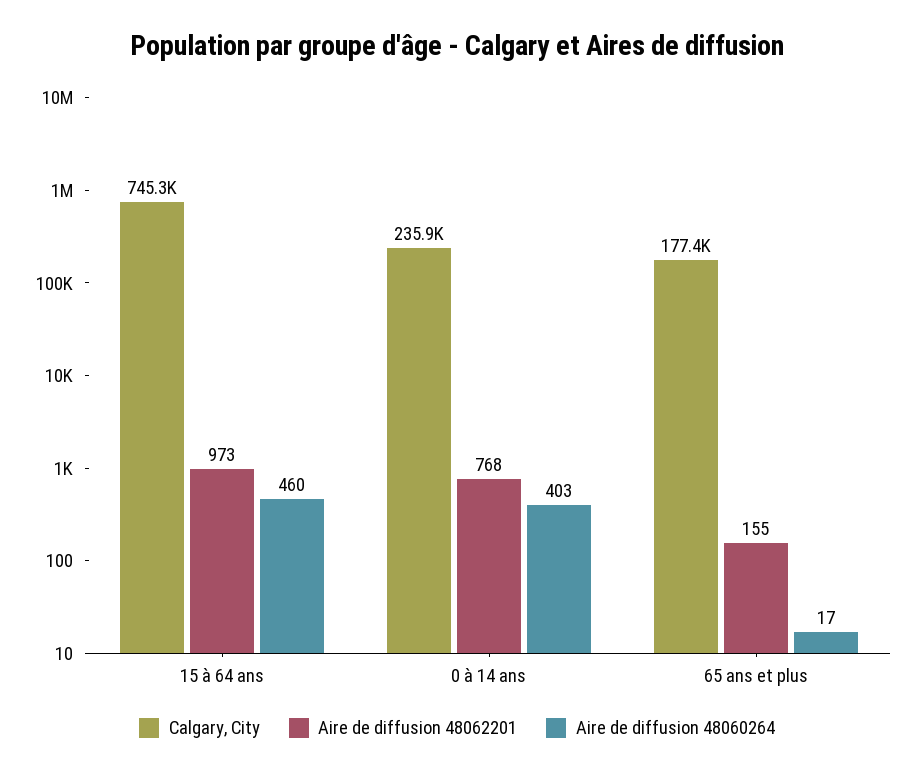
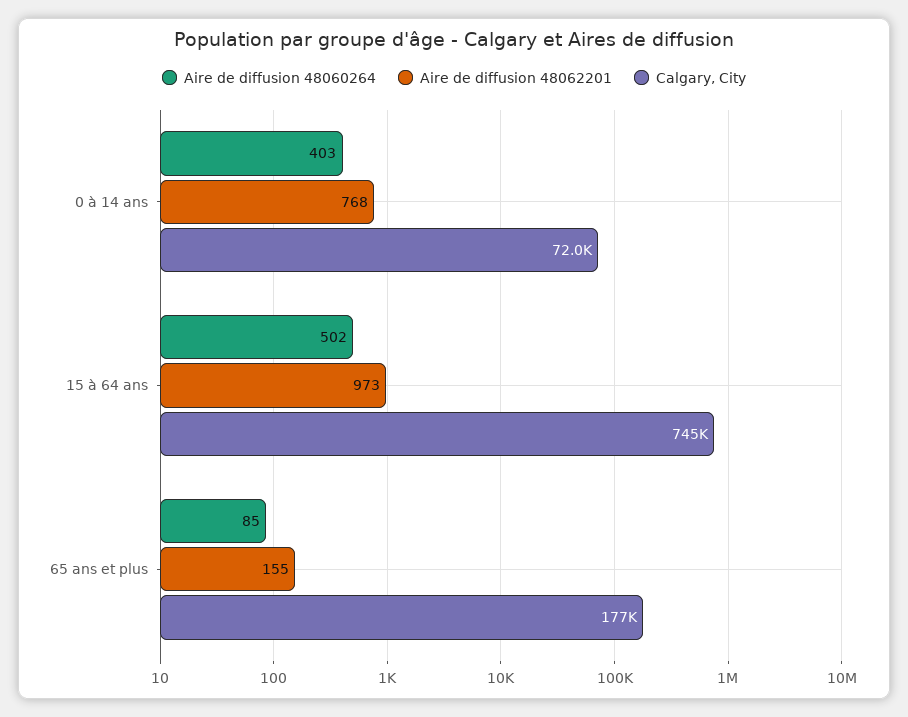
  {
    "Calgary, City": {
      "15 à 64 ans": 745300,
-     "0 à 14 ans": 235900,
+     "0 à 14 ans": 72000,
      "65 ans et plus": 177400
    },
    "Aire de diffusion 48062201": {
      "15 à 64 ans": 973,
      "0 à 14 ans": 768,
      "65 ans et plus": 155
    },
    "Aire de diffusion 48060264": {
-     "15 à 64 ans": 460,
+     "15 à 64 ans": 502,
      "0 à 14 ans": 403,
-     "65 ans et plus": 17
+     "65 ans et plus": 85
    }
  }

